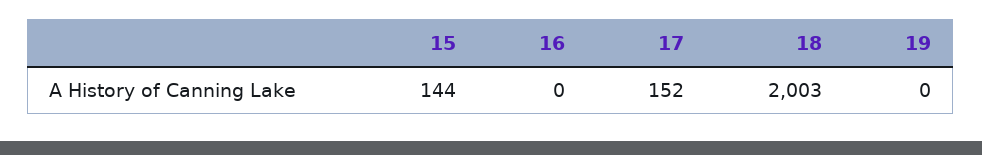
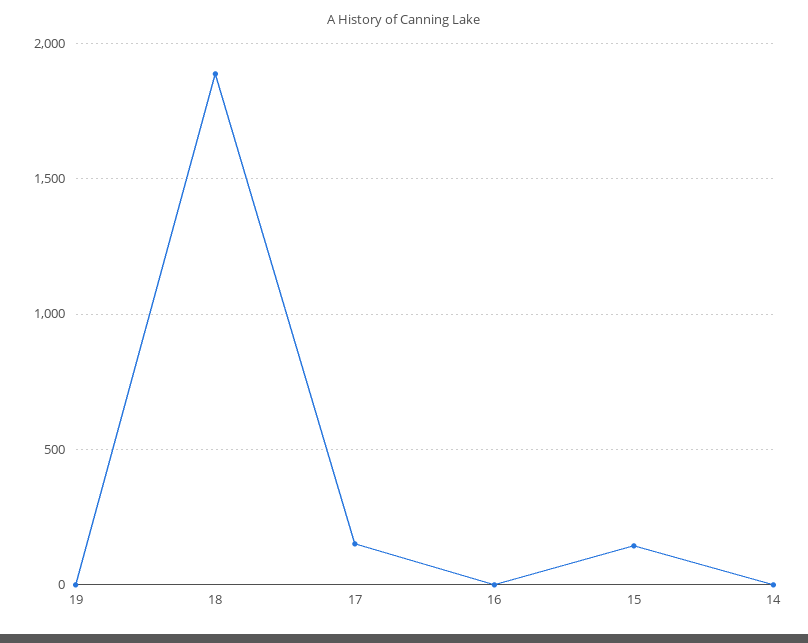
  {
    "15": 144,
    "16": 0,
    "17": 152,
-   "18": 2003,
+   "18": 1900,
-   "19": 0
+   "19": 0,
+   "14": 0
  }

